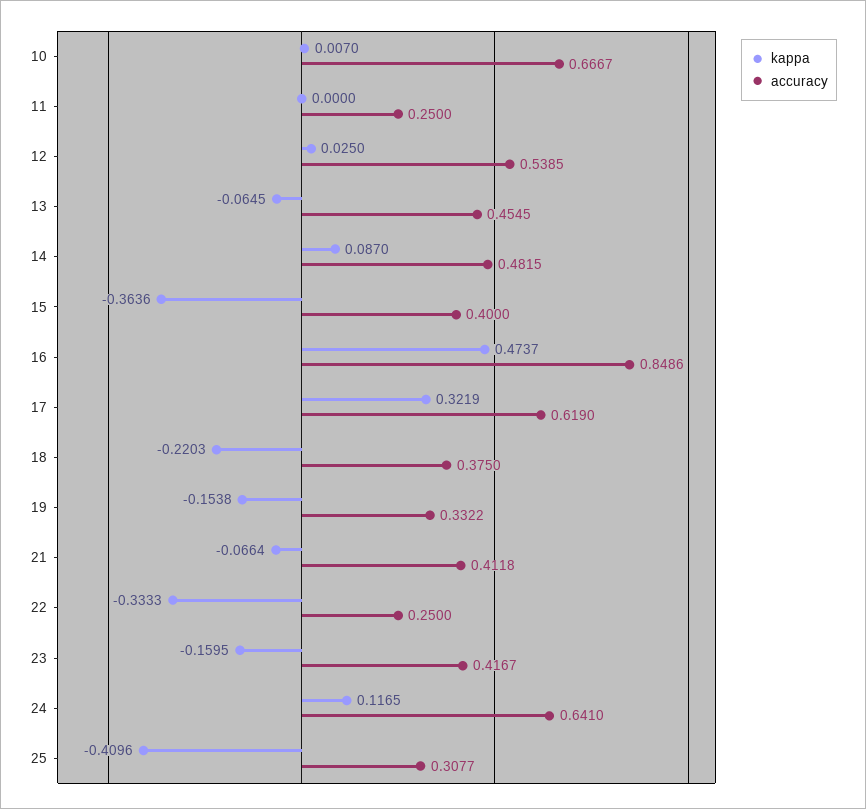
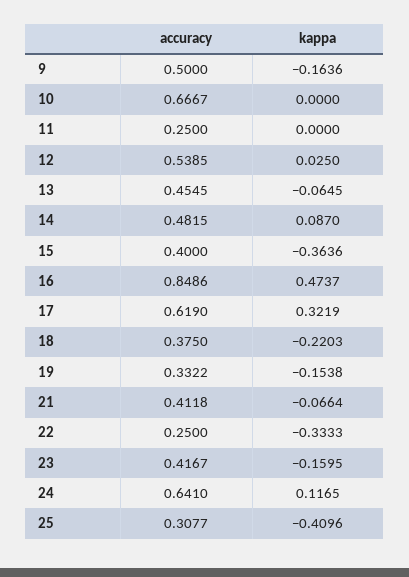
  {
    "kappa": {
-     "10": 0.007,
+     "10": 0,
      "11": 0,
      "12": 0.025,
      "13": -0.0645,
      "14": 0.087,
      "15": -0.3636,
      "16": 0.4737,
      "17": 0.3219,
      "18": -0.2203,
      "19": -0.1538,
      "21": -0.0664,
      "22": -0.3333,
      "23": -0.1595,
      "24": 0.1165,
-     "25": -0.4096
+     "25": -0.4096,
+     "9": -0.1636
    },
    "accuracy": {
      "10": 0.6667,
      "11": 0.25,
      "12": 0.5385,
      "13": 0.4545,
      "14": 0.4815,
      "15": 0.4,
      "16": 0.8486,
      "17": 0.619,
      "18": 0.375,
      "19": 0.3322,
      "21": 0.4118,
      "22": 0.25,
      "23": 0.4167,
      "24": 0.641,
-     "25": 0.3077
+     "25": 0.3077,
+     "9": 0.5
    }
  }

